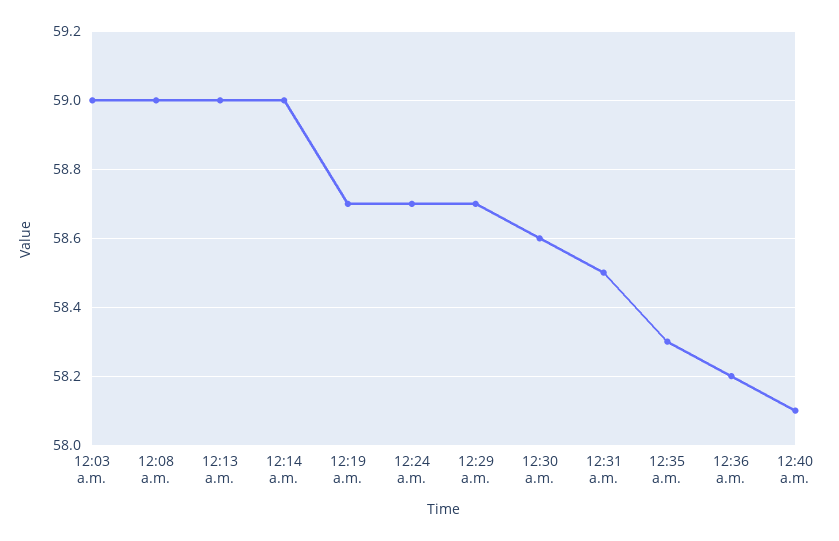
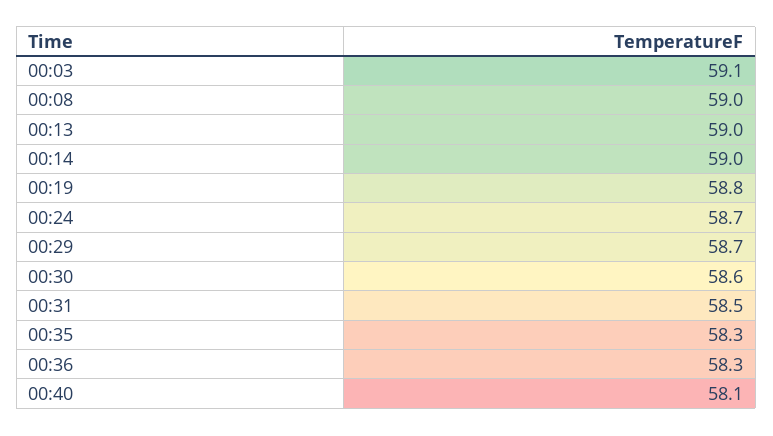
  {
-   "12:03 a.m.": 59,
+   "12:03 a.m.": 59.1,
    "12:08 a.m.": 59,
    "12:13 a.m.": 59,
    "12:14 a.m.": 59,
-   "12:19 a.m.": 58.7,
+   "12:19 a.m.": 58.8,
    "12:24 a.m.": 58.7,
    "12:29 a.m.": 58.7,
    "12:30 a.m.": 58.6,
    "12:31 a.m.": 58.5,
    "12:35 a.m.": 58.3,
-   "12:36 a.m.": 58.2,
+   "12:36 a.m.": 58.3,
    "12:40 a.m.": 58.1
  }

